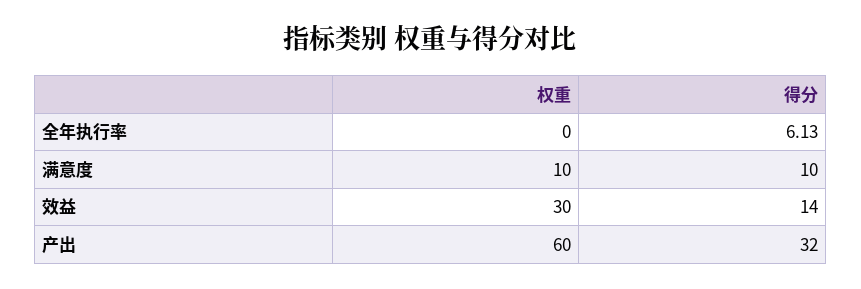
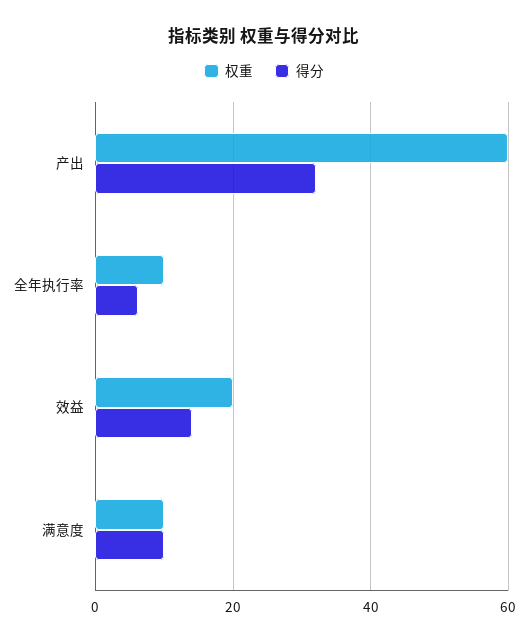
  {
    "权重": {
-     "全年执行率": 0,
+     "全年执行率": 10,
      "满意度": 10,
-     "效益": 30,
+     "效益": 20,
      "产出": 60
    },
    "得分": {
      "全年执行率": 6.13,
      "满意度": 10,
      "效益": 14,
      "产出": 32
    }
  }

